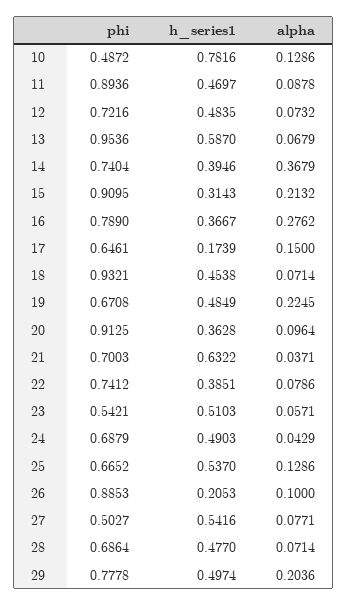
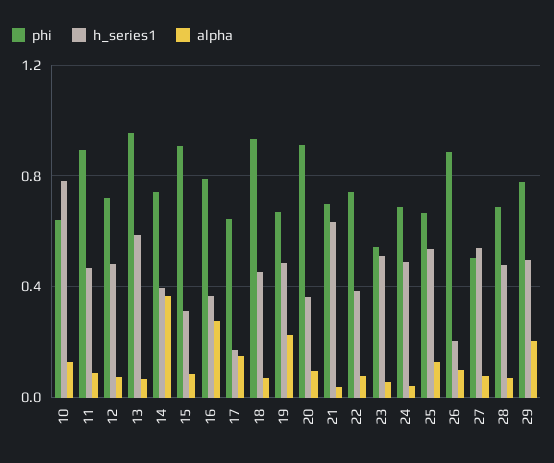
  {
    "phi": {
-     "10": 0.4872,
+     "10": 0.65,
      "11": 0.8936,
      "12": 0.7216,
      "13": 0.9536,
      "14": 0.7404,
      "15": 0.9095,
      "16": 0.789,
      "17": 0.6461,
      "18": 0.9321,
      "19": 0.6708,
      "20": 0.9125,
      "21": 0.7003,
      "22": 0.7412,
      "23": 0.5421,
      "24": 0.6879,
      "25": 0.6652,
      "26": 0.8853,
      "27": 0.5027,
      "28": 0.6864,
      "29": 0.7778
    },
    "h_series1": {
      "10": 0.7816,
      "11": 0.4697,
      "12": 0.4835,
      "13": 0.587,
      "14": 0.3946,
      "15": 0.3143,
      "16": 0.3667,
      "17": 0.1739,
      "18": 0.4538,
      "19": 0.4849,
      "20": 0.3628,
      "21": 0.6322,
      "22": 0.3851,
      "23": 0.5103,
      "24": 0.4903,
      "25": 0.537,
      "26": 0.2053,
      "27": 0.5416,
      "28": 0.477,
      "29": 0.4974
    },
    "alpha": {
      "10": 0.1286,
      "11": 0.0878,
      "12": 0.0732,
      "13": 0.0679,
      "14": 0.3679,
-     "15": 0.2132,
+     "15": 0.1,
      "16": 0.2762,
      "17": 0.15,
      "18": 0.0714,
      "19": 0.2245,
      "20": 0.0964,
      "21": 0.0371,
      "22": 0.0786,
      "23": 0.0571,
      "24": 0.0429,
      "25": 0.1286,
      "26": 0.1,
      "27": 0.0771,
      "28": 0.0714,
      "29": 0.2036
    }
  }

